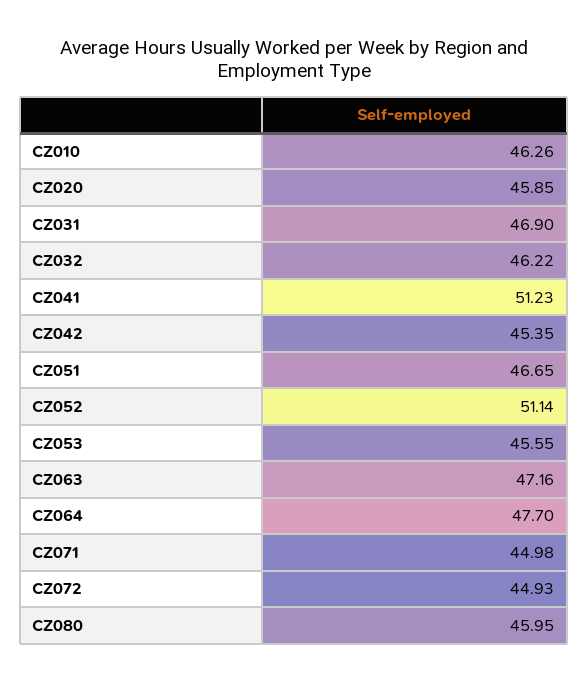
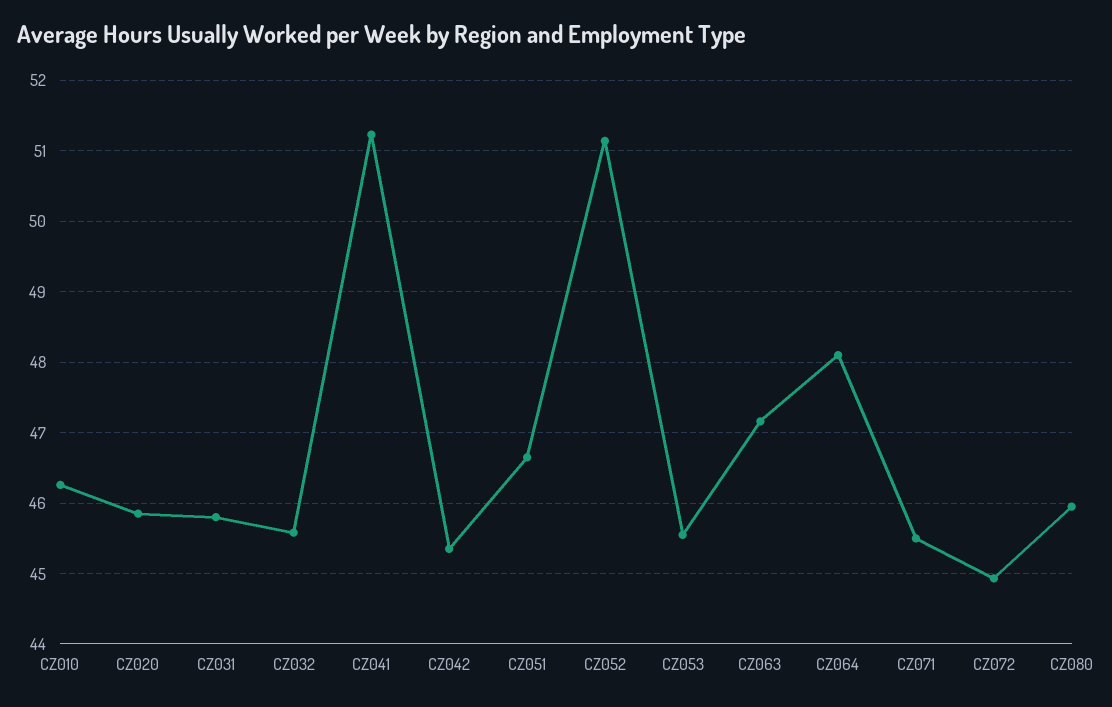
  {
    "CZ010": 46.26,
    "CZ020": 45.85,
-   "CZ031": 46.9,
+   "CZ031": 45.8,
-   "CZ032": 46.22,
+   "CZ032": 45.6,
    "CZ041": 51.23,
    "CZ042": 45.35,
    "CZ051": 46.65,
    "CZ052": 51.14,
    "CZ053": 45.55,
    "CZ063": 47.16,
-   "CZ064": 47.7,
+   "CZ064": 48.1,
-   "CZ071": 44.98,
+   "CZ071": 45.5,
    "CZ072": 44.93,
    "CZ080": 45.95
  }

